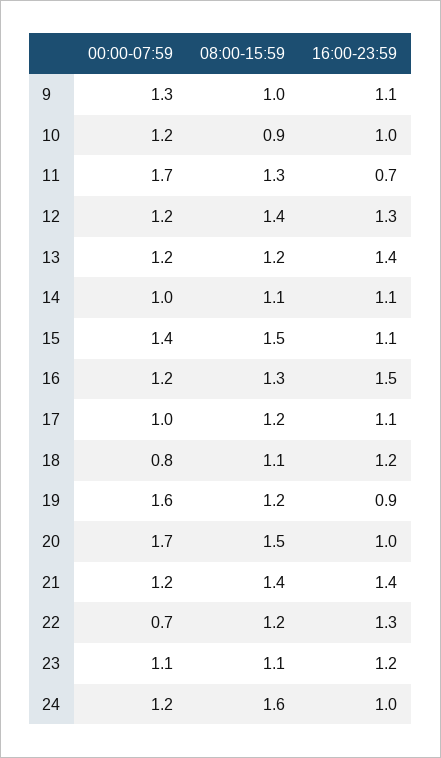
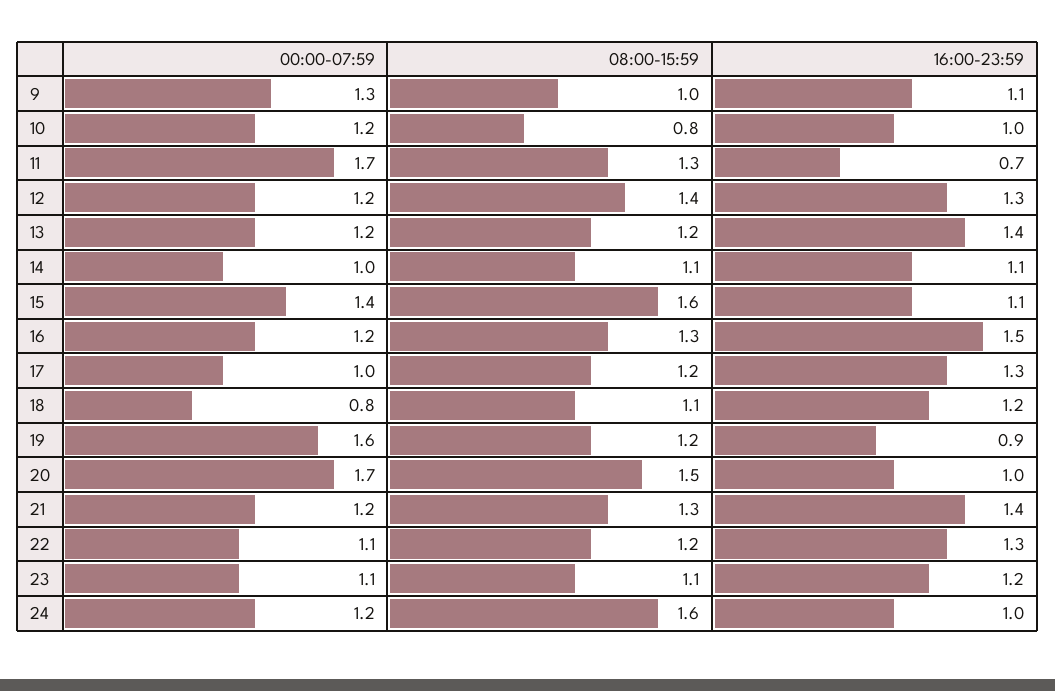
  {
    "00:00-07:59": {
      "9": 1.3,
      "10": 1.2,
      "11": 1.7,
      "12": 1.2,
      "13": 1.2,
      "14": 1,
      "15": 1.4,
      "16": 1.2,
      "17": 1,
      "18": 0.8,
      "19": 1.6,
      "20": 1.7,
      "21": 1.2,
-     "22": 0.7,
+     "22": 1.1,
      "23": 1.1,
      "24": 1.2
    },
    "08:00-15:59": {
      "9": 1,
-     "10": 0.9,
+     "10": 0.8,
      "11": 1.3,
      "12": 1.4,
      "13": 1.2,
      "14": 1.1,
-     "15": 1.5,
+     "15": 1.6,
      "16": 1.3,
      "17": 1.2,
      "18": 1.1,
      "19": 1.2,
      "20": 1.5,
-     "21": 1.4,
+     "21": 1.3,
      "22": 1.2,
      "23": 1.1,
      "24": 1.6
    },
    "16:00-23:59": {
      "9": 1.1,
      "10": 1,
      "11": 0.7,
      "12": 1.3,
      "13": 1.4,
      "14": 1.1,
      "15": 1.1,
      "16": 1.5,
-     "17": 1.1,
+     "17": 1.3,
      "18": 1.2,
      "19": 0.9,
      "20": 1,
      "21": 1.4,
      "22": 1.3,
      "23": 1.2,
      "24": 1
    }
  }

